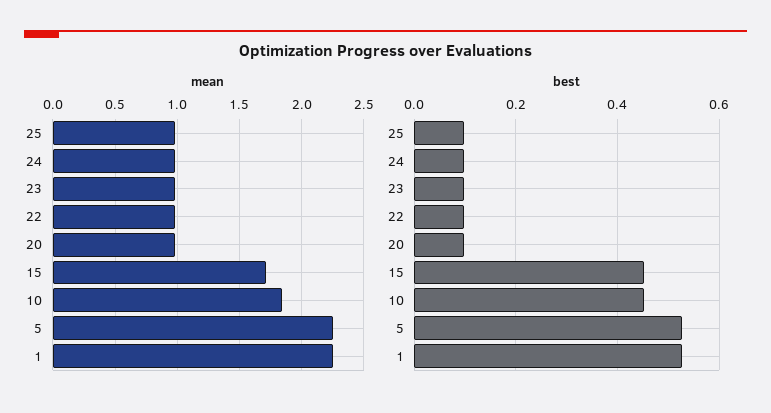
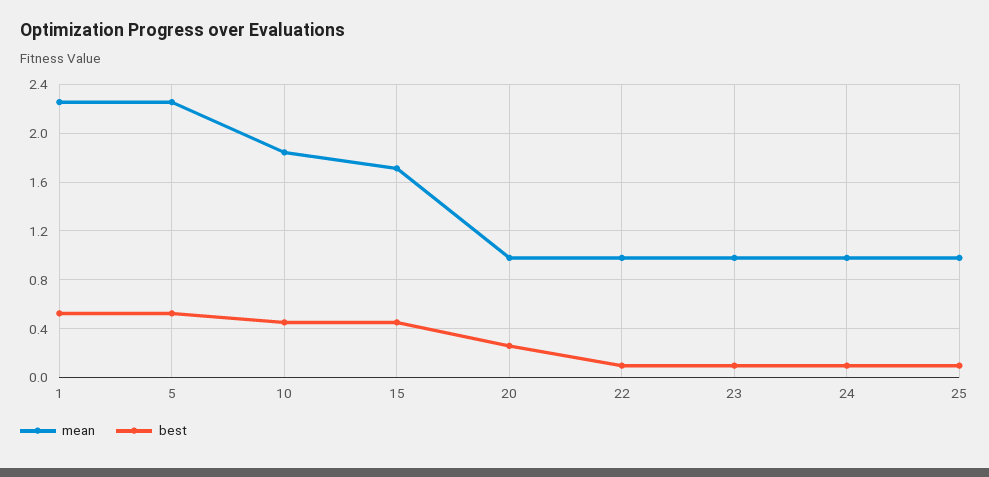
  {
    "mean": {
      "25": 1,
      "24": 1,
      "23": 1,
      "22": 1,
      "20": 1,
      "15": 1.7,
      "10": 1.85,
      "5": 2.25,
      "1": 2.25
    },
    "best": {
      "25": 0.1,
      "24": 0.1,
      "23": 0.1,
      "22": 0.1,
-     "20": 0.1,
+     "20": 0.25,
      "15": 0.46,
      "10": 0.46,
      "5": 0.52,
      "1": 0.52
    }
  }

